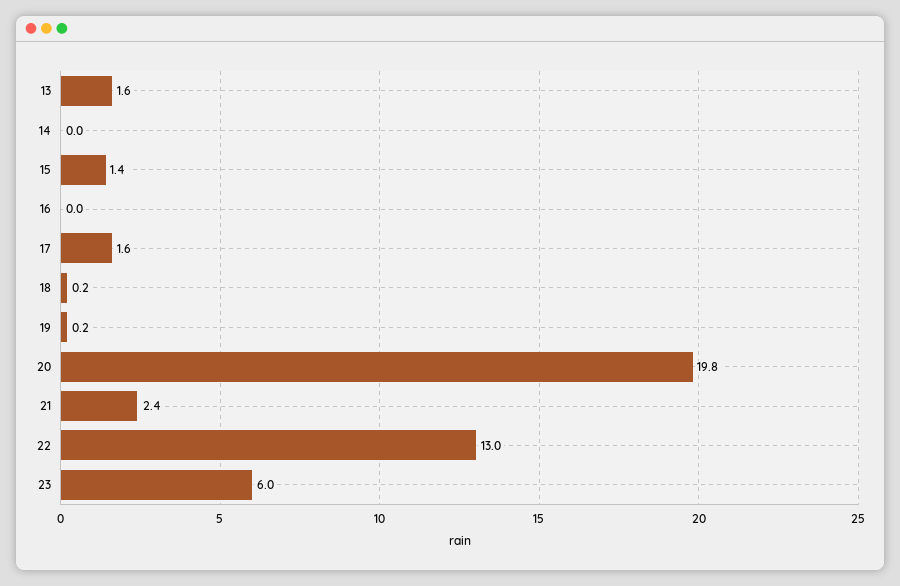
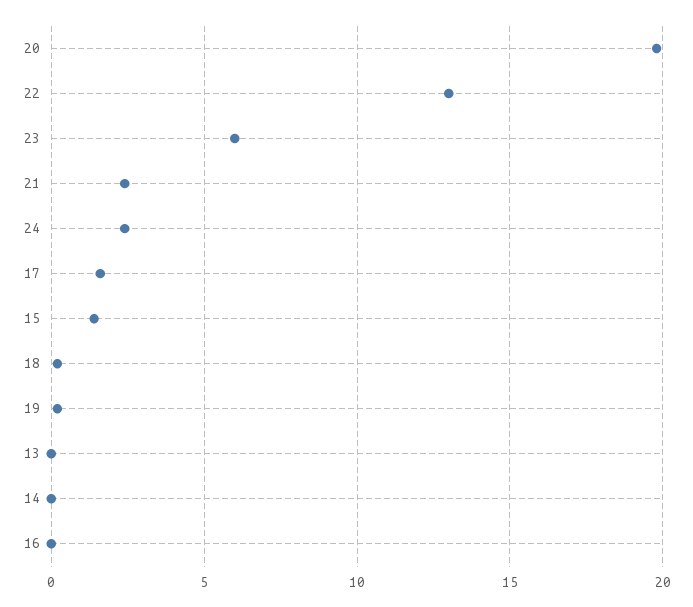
  {
-   "13": 1.6,
+   "13": 0,
    "14": 0,
    "15": 1.4,
    "16": 0,
    "17": 1.6,
    "18": 0.2,
    "19": 0.2,
    "20": 19.8,
    "21": 2.4,
    "22": 13,
-   "23": 6
+   "23": 6,
+   "24": 2.5
  }

